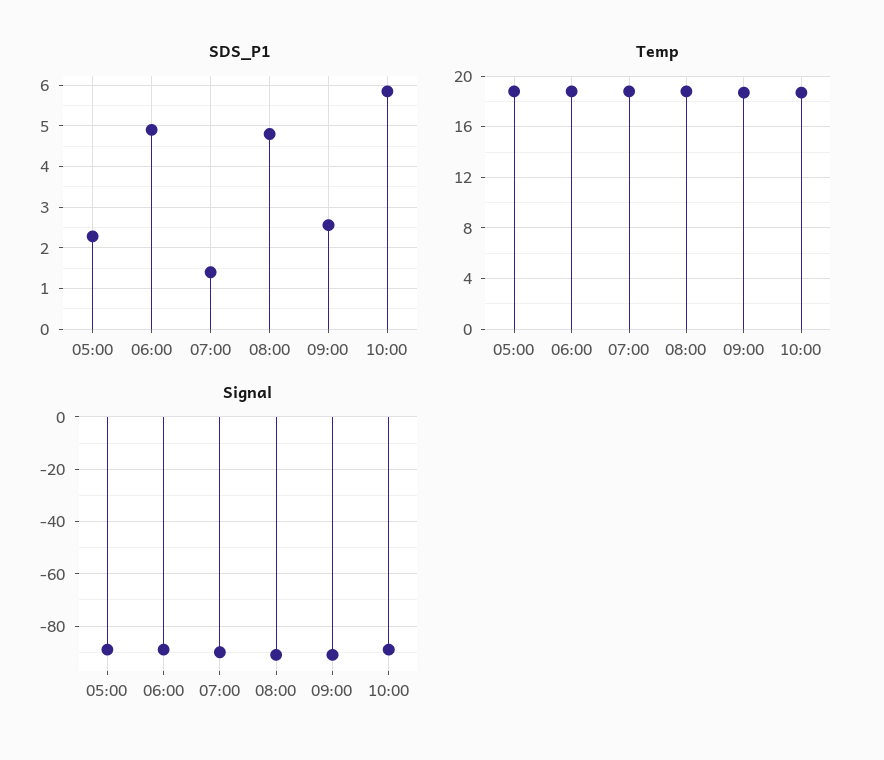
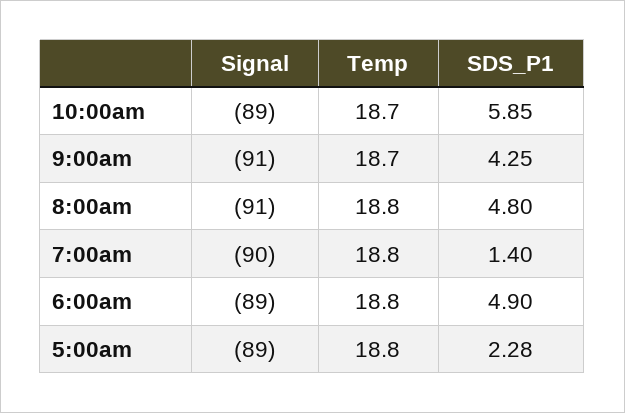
  {
    "SDS_P1": {
      "05:00": 2.28,
      "06:00": 4.9,
      "07:00": 1.4,
      "08:00": 4.8,
-     "09:00": 2.6,
+     "09:00": 4.25,
      "10:00": 5.85
    },
    "Temp": {
      "05:00": 18.8,
      "06:00": 18.8,
      "07:00": 18.8,
      "08:00": 18.8,
      "09:00": 18.7,
      "10:00": 18.7
    },
    "Signal": {
      "05:00": -89,
      "06:00": -89,
      "07:00": -90,
      "08:00": -91,
      "09:00": -91,
      "10:00": -89
    }
  }

